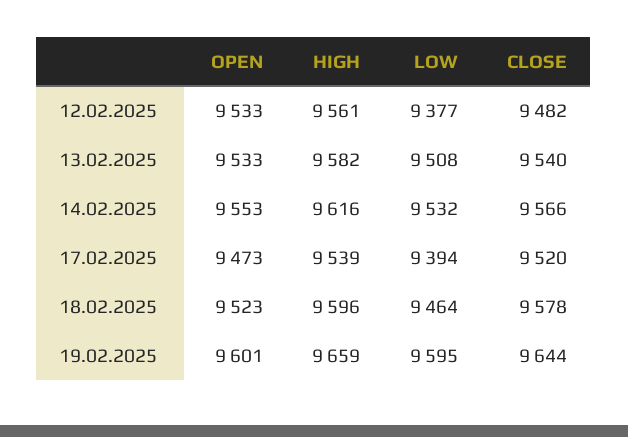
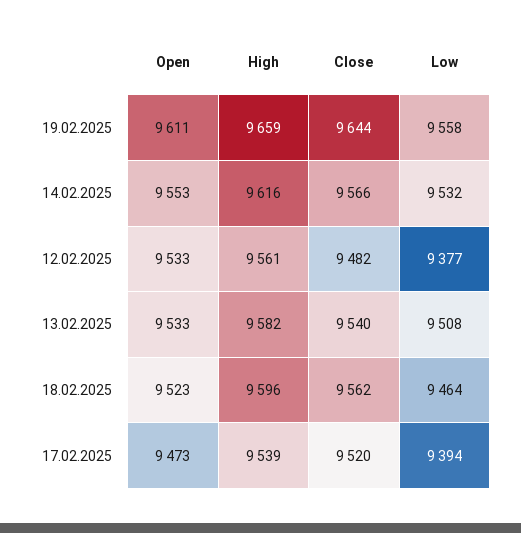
  {
    "OPEN": {
      "12.02.2025": 9533,
      "13.02.2025": 9533,
      "14.02.2025": 9553,
      "17.02.2025": 9473,
      "18.02.2025": 9523,
-     "19.02.2025": 9601
+     "19.02.2025": 9611
    },
    "HIGH": {
      "12.02.2025": 9561,
      "13.02.2025": 9582,
      "14.02.2025": 9616,
      "17.02.2025": 9539,
      "18.02.2025": 9596,
      "19.02.2025": 9659
    },
    "LOW": {
      "12.02.2025": 9377,
      "13.02.2025": 9508,
      "14.02.2025": 9532,
      "17.02.2025": 9394,
      "18.02.2025": 9464,
-     "19.02.2025": 9595
+     "19.02.2025": 9558
    },
    "CLOSE": {
      "12.02.2025": 9482,
      "13.02.2025": 9540,
      "14.02.2025": 9566,
      "17.02.2025": 9520,
-     "18.02.2025": 9578,
+     "18.02.2025": 9562,
      "19.02.2025": 9644
    }
  }

